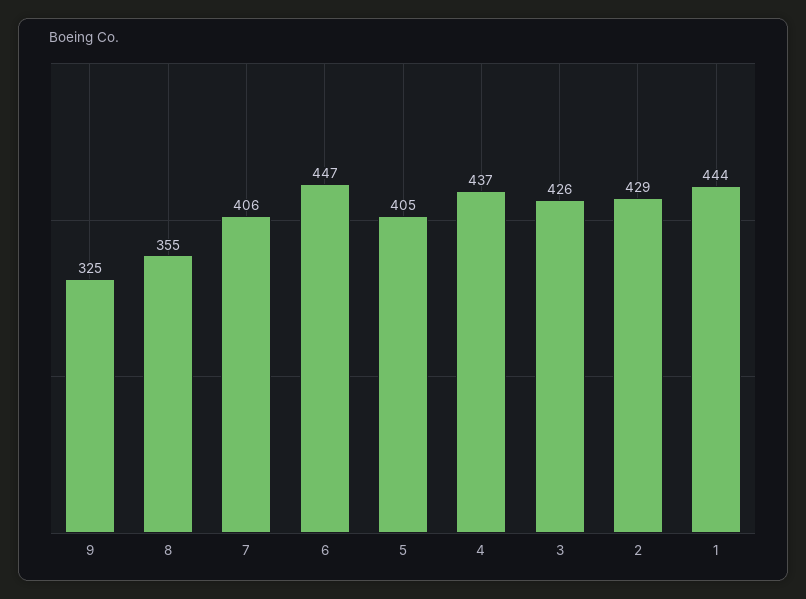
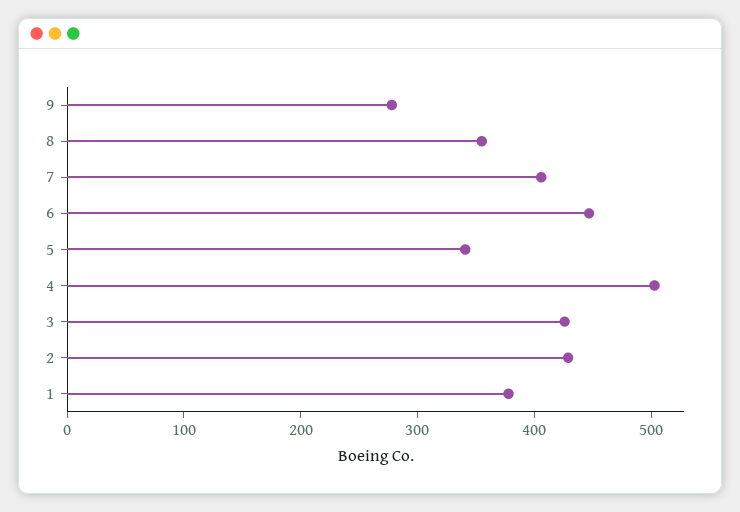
  {
-   "9": 325,
+   "9": 280,
    "8": 355,
    "7": 406,
    "6": 447,
-   "5": 405,
+   "5": 340,
-   "4": 437,
+   "4": 500,
    "3": 426,
    "2": 429,
-   "1": 444
+   "1": 380
  }

